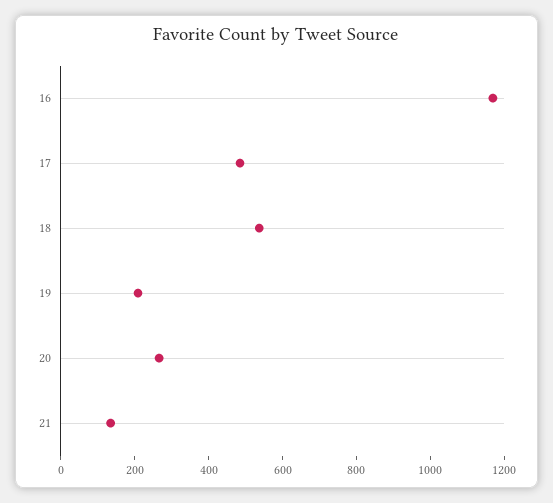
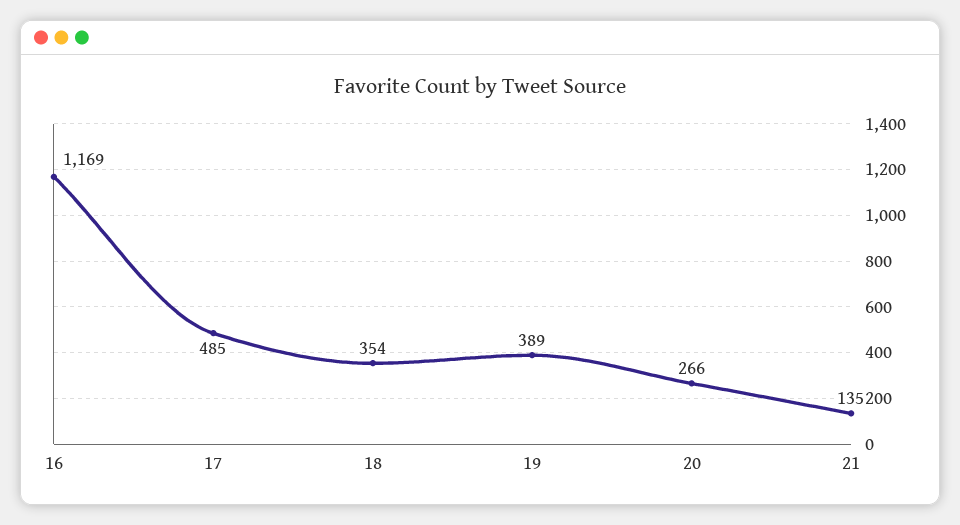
  {
    "16": 1169,
    "17": 485,
-   "18": 550,
+   "18": 354,
-   "19": 200,
+   "19": 389,
    "20": 266,
    "21": 135
  }

